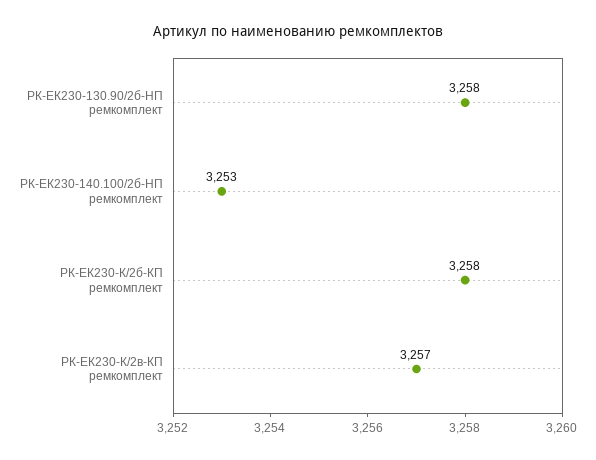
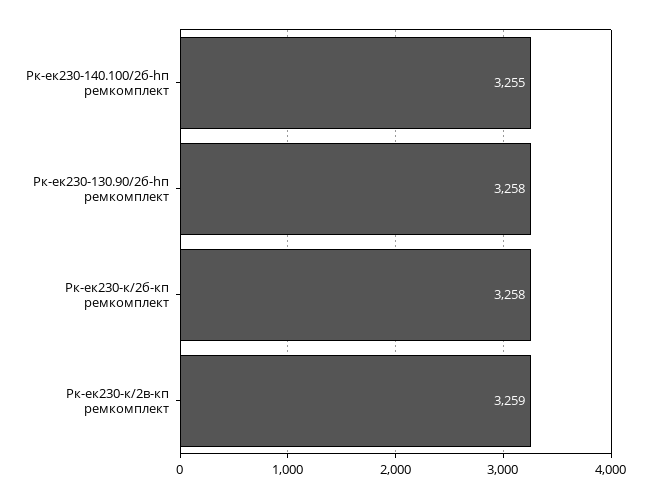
  {
    "РК-ЕК230-130.90/2б-HП ремкомплект": 3258,
-   "РК-ЕК230-140.100/2б-HП ремкомплект": 3253,
+   "РК-ЕК230-140.100/2б-HП ремкомплект": 3255,
    "РК-ЕК230-К/2б-КП ремкомплект": 3258,
-   "РК-ЕК230-К/2в-КП ремкомплект": 3257
+   "РК-ЕК230-К/2в-КП ремкомплект": 3259
  }

